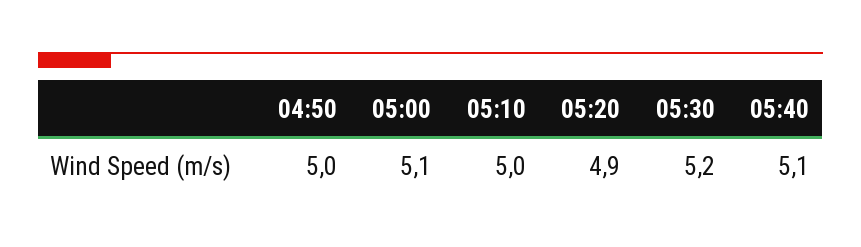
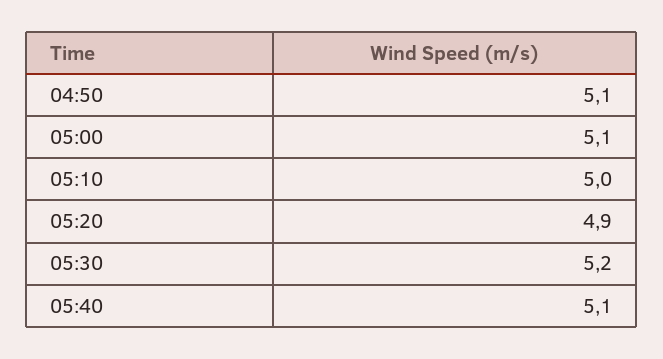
  {
-   "04:50": 5,
+   "04:50": 5.1,
    "05:00": 5.1,
    "05:10": 5,
    "05:20": 4.9,
    "05:30": 5.2,
    "05:40": 5.1
  }

